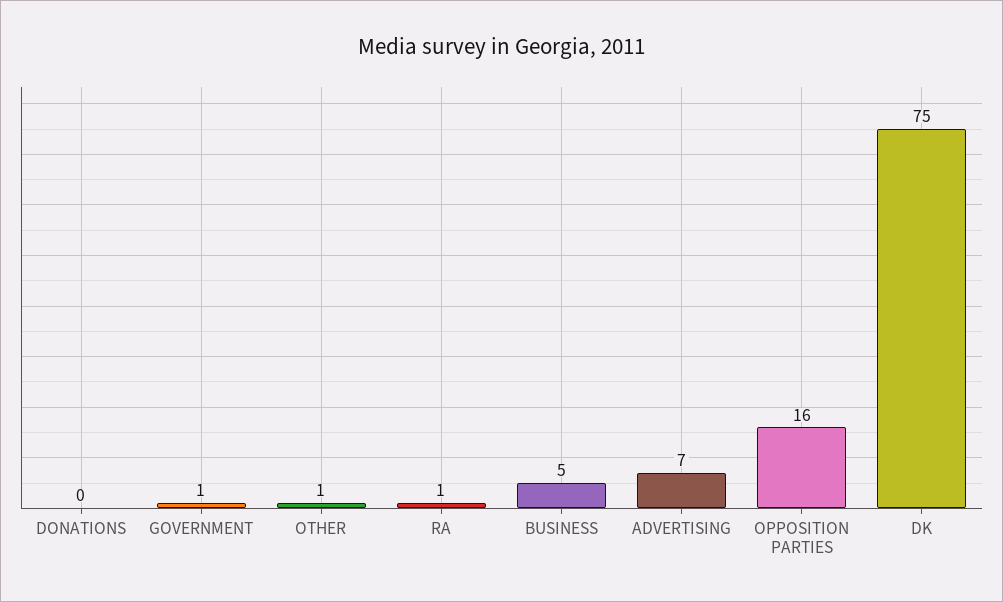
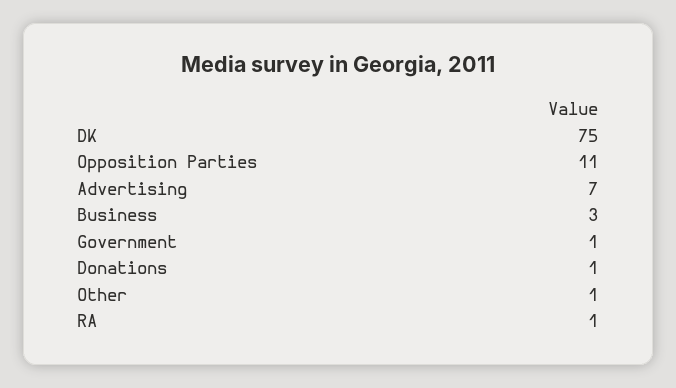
  {
-   "DONATIONS": 0,
+   "DONATIONS": 1,
    "GOVERNMENT": 1,
    "OTHER": 1,
    "RA": 1,
-   "BUSINESS": 5,
+   "BUSINESS": 3,
    "ADVERTISING": 7,
-   "OPPOSITION PARTIES": 16,
+   "OPPOSITION PARTIES": 11,
    "DK": 75
  }

